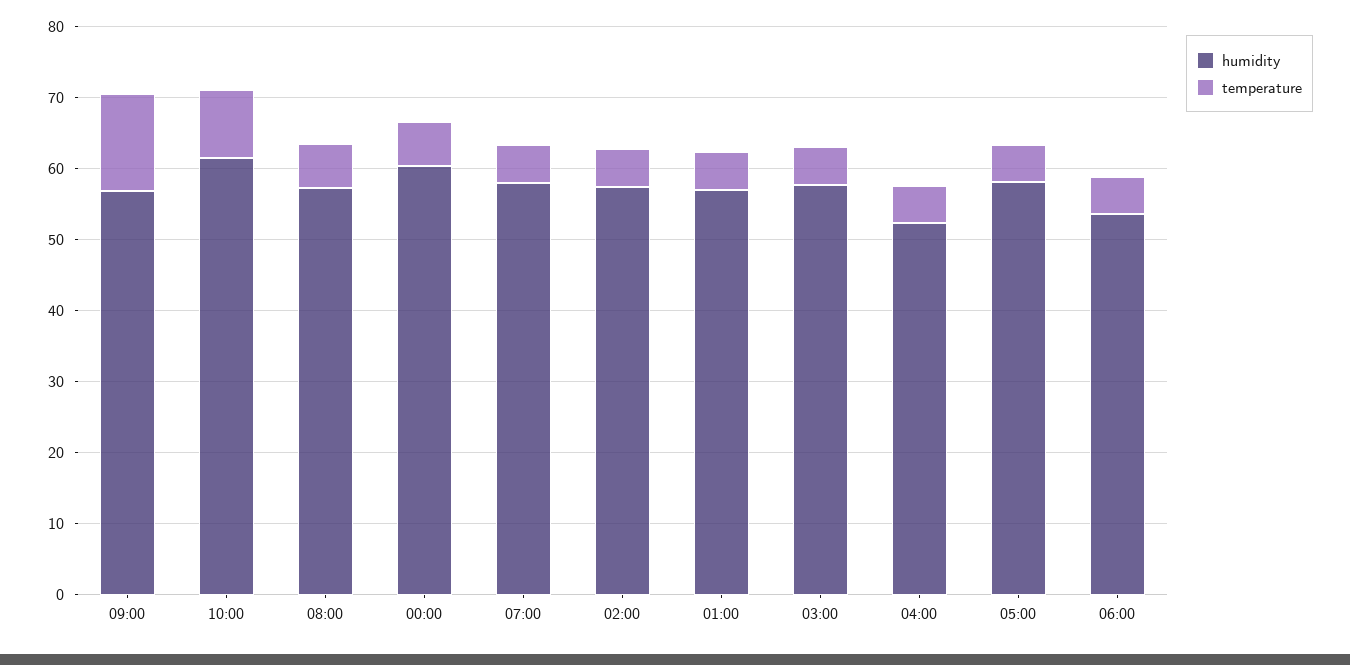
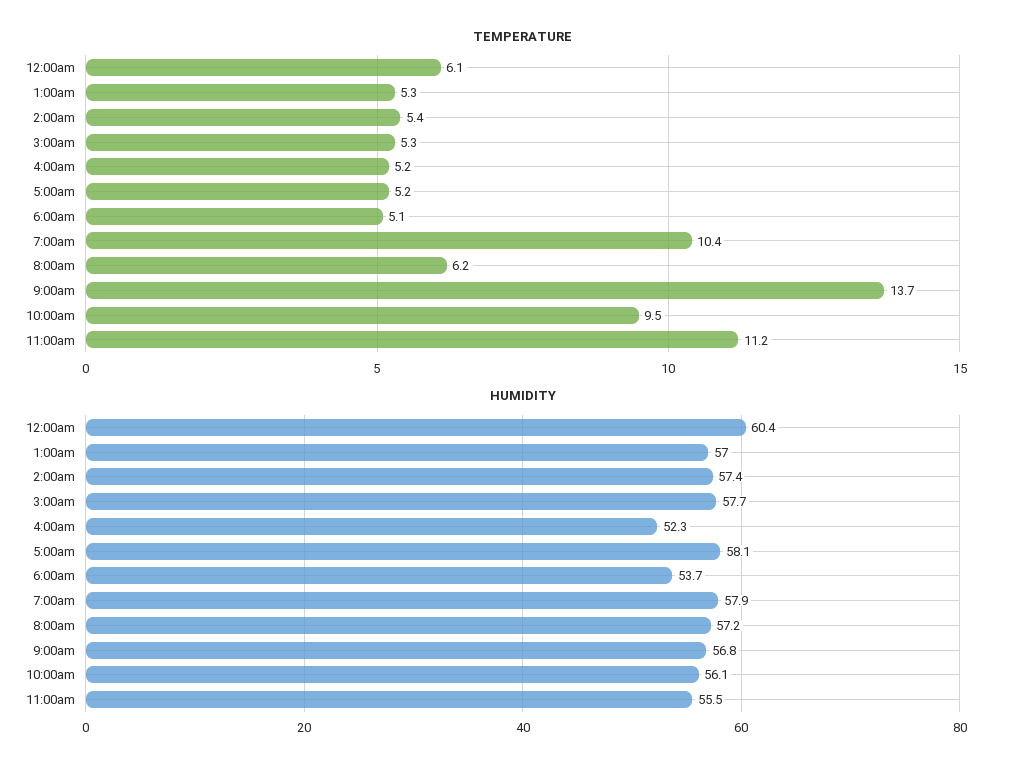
  {
    "humidity": {
      "09:00": 56.8,
-     "10:00": 62,
+     "10:00": 56.1,
      "08:00": 57.2,
      "00:00": 60.4,
      "07:00": 57.9,
      "02:00": 57.4,
      "01:00": 57,
      "03:00": 57.7,
      "04:00": 52.3,
      "05:00": 58.1,
-     "06:00": 53.7
+     "06:00": 53.7,
+     "11:00am": 55.5
    },
    "temperature": {
      "09:00": 13.7,
      "10:00": 9.5,
      "08:00": 6.2,
      "00:00": 6.1,
-     "07:00": 6,
+     "07:00": 10.4,
      "02:00": 5.4,
      "01:00": 5.3,
      "03:00": 5.3,
      "04:00": 5.2,
      "05:00": 5.2,
-     "06:00": 5.1
+     "06:00": 5.1,
+     "11:00am": 11.2
    }
  }

